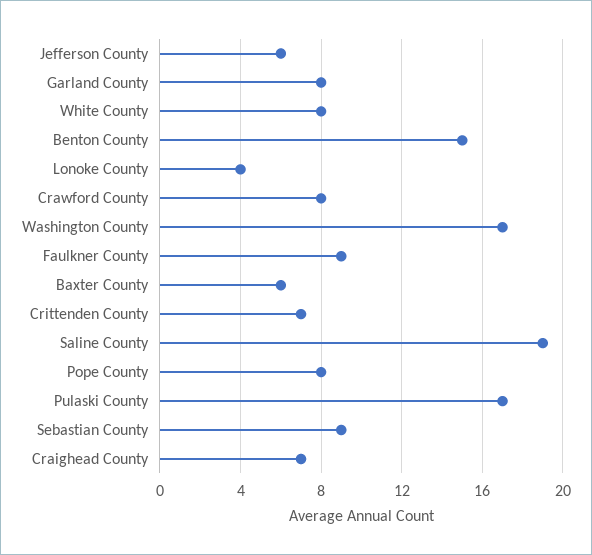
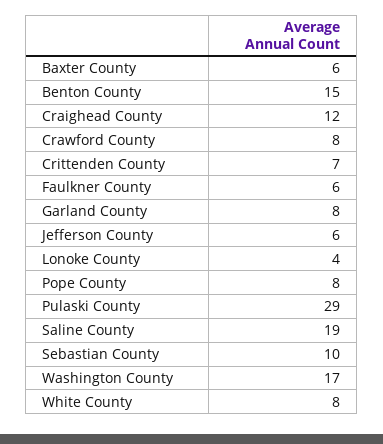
  {
    "Jefferson County": 6,
    "Garland County": 8,
    "White County": 8,
    "Benton County": 15,
    "Lonoke County": 4,
    "Crawford County": 8,
    "Washington County": 17,
-   "Faulkner County": 9,
+   "Faulkner County": 6,
    "Baxter County": 6,
    "Crittenden County": 7,
    "Saline County": 19,
    "Pope County": 8,
-   "Pulaski County": 17,
+   "Pulaski County": 29,
-   "Sebastian County": 9,
+   "Sebastian County": 10,
-   "Craighead County": 7
+   "Craighead County": 12
  }

